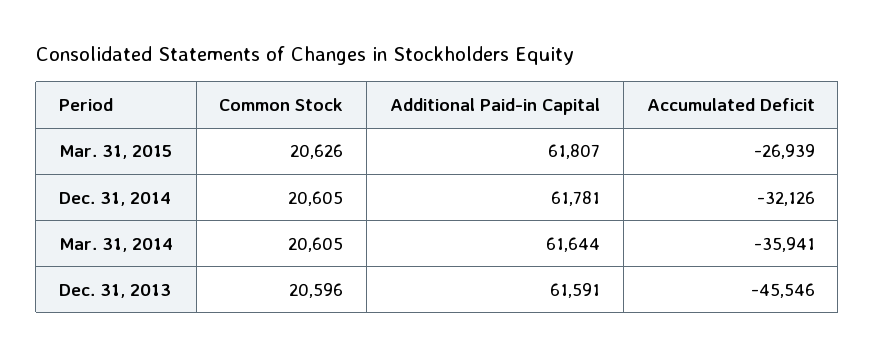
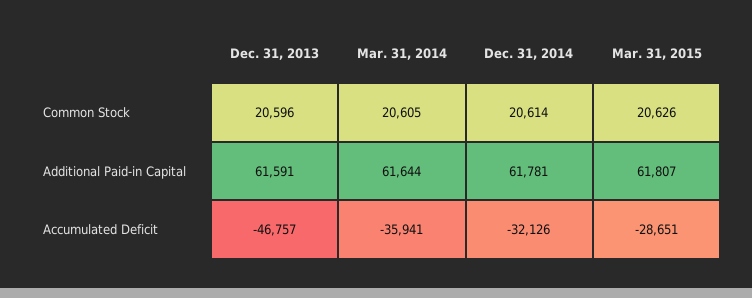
  {
    "Common Stock": {
      "Mar. 31, 2015": 20626,
-     "Dec. 31, 2014": 20605,
+     "Dec. 31, 2014": 20614,
      "Mar. 31, 2014": 20605,
      "Dec. 31, 2013": 20596
    },
    "Additional Paid-in Capital": {
      "Mar. 31, 2015": 61807,
      "Dec. 31, 2014": 61781,
      "Mar. 31, 2014": 61644,
      "Dec. 31, 2013": 61591
    },
    "Accumulated Deficit": {
-     "Mar. 31, 2015": -26939,
+     "Mar. 31, 2015": -28651,
      "Dec. 31, 2014": -32126,
      "Mar. 31, 2014": -35941,
-     "Dec. 31, 2013": -45546
+     "Dec. 31, 2013": -46757
    }
  }

